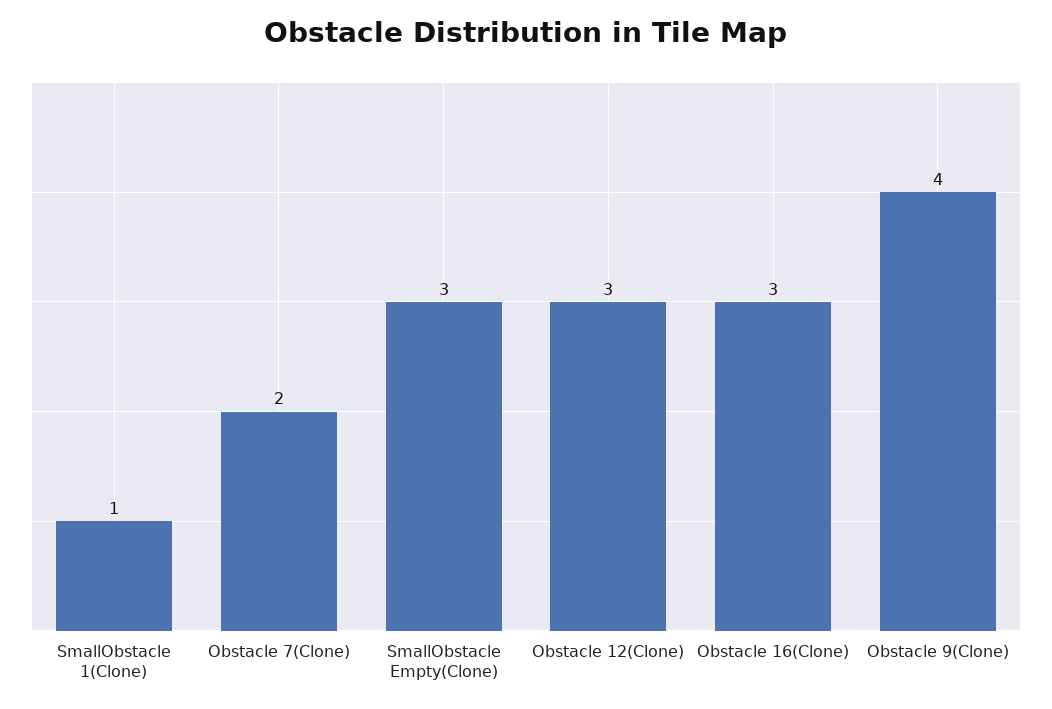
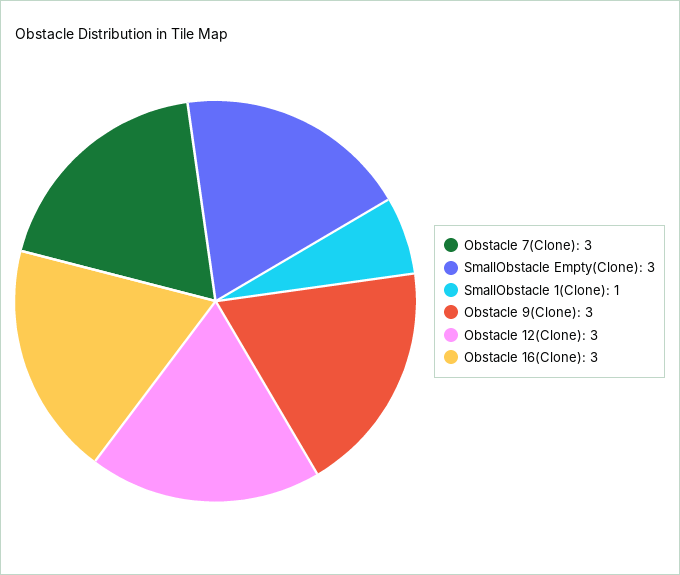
  {
    "SmallObstacle 1(Clone)": 1,
-   "Obstacle 7(Clone)": 2,
+   "Obstacle 7(Clone)": 3,
    "SmallObstacle Empty(Clone)": 3,
    "Obstacle 12(Clone)": 3,
    "Obstacle 16(Clone)": 3,
-   "Obstacle 9(Clone)": 4
+   "Obstacle 9(Clone)": 3
  }

